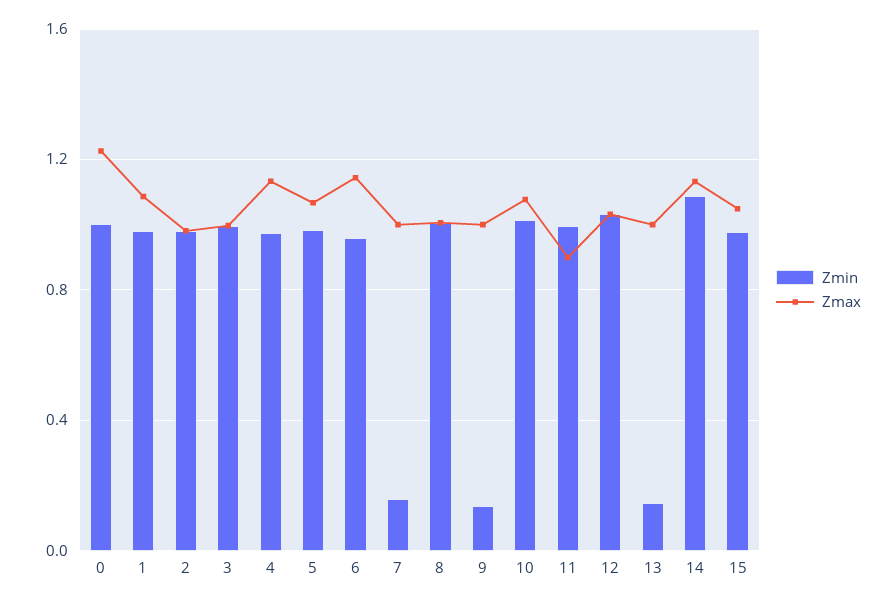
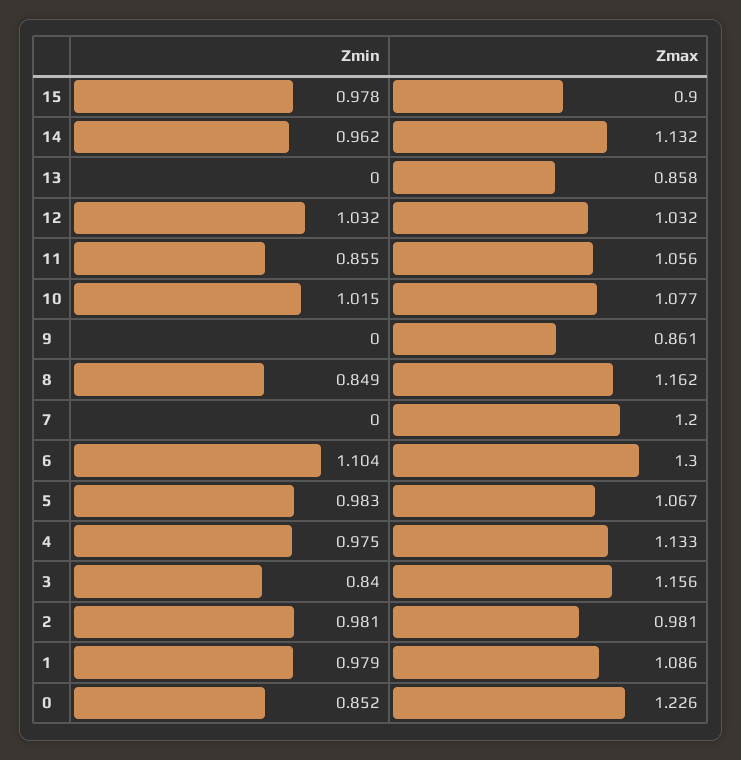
  {
    "Zmin": {
-     "0": 1,
+     "0": 0.852,
      "1": 0.979,
      "2": 0.981,
-     "3": 1,
+     "3": 0.84,
      "4": 0.975,
      "5": 0.983,
-     "6": 0.95,
+     "6": 1.104,
-     "7": 0.15,
+     "7": 0,
-     "8": 1,
+     "8": 0.849,
-     "9": 0.15,
+     "9": 0,
      "10": 1.015,
-     "11": 1,
+     "11": 0.855,
      "12": 1.032,
-     "13": 0.15,
+     "13": 0,
-     "14": 1.1,
+     "14": 0.962,
      "15": 0.978
    },
    "Zmax": {
      "0": 1.226,
      "1": 1.086,
      "2": 0.981,
-     "3": 1,
+     "3": 1.156,
      "4": 1.133,
      "5": 1.067,
-     "6": 1.15,
+     "6": 1.3,
-     "7": 1,
+     "7": 1.2,
-     "8": 1,
+     "8": 1.162,
-     "9": 1,
+     "9": 0.861,
      "10": 1.077,
-     "11": 0.9,
+     "11": 1.056,
      "12": 1.032,
-     "13": 1,
+     "13": 0.858,
      "14": 1.132,
-     "15": 1.05
+     "15": 0.9
    }
  }

